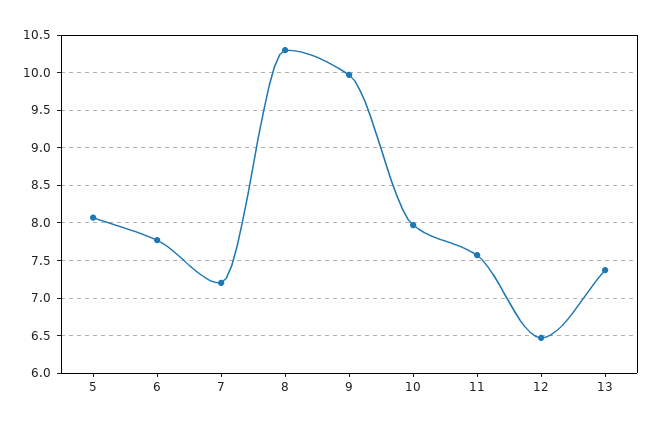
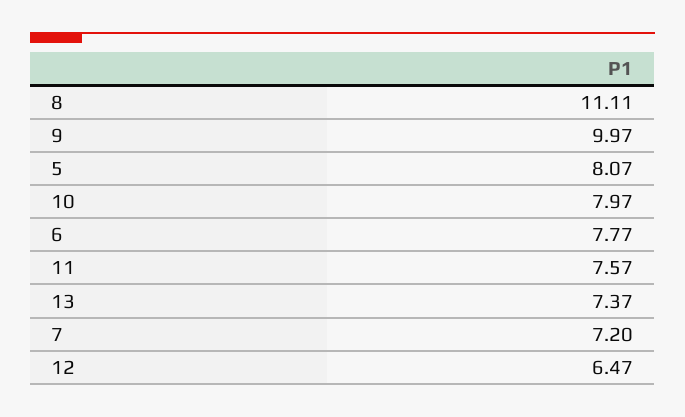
  {
    "5": 8.07,
    "6": 7.77,
    "7": 7.2,
-   "8": 10.3,
+   "8": 11.11,
    "9": 9.97,
    "10": 7.97,
    "11": 7.57,
    "12": 6.47,
    "13": 7.37
  }

